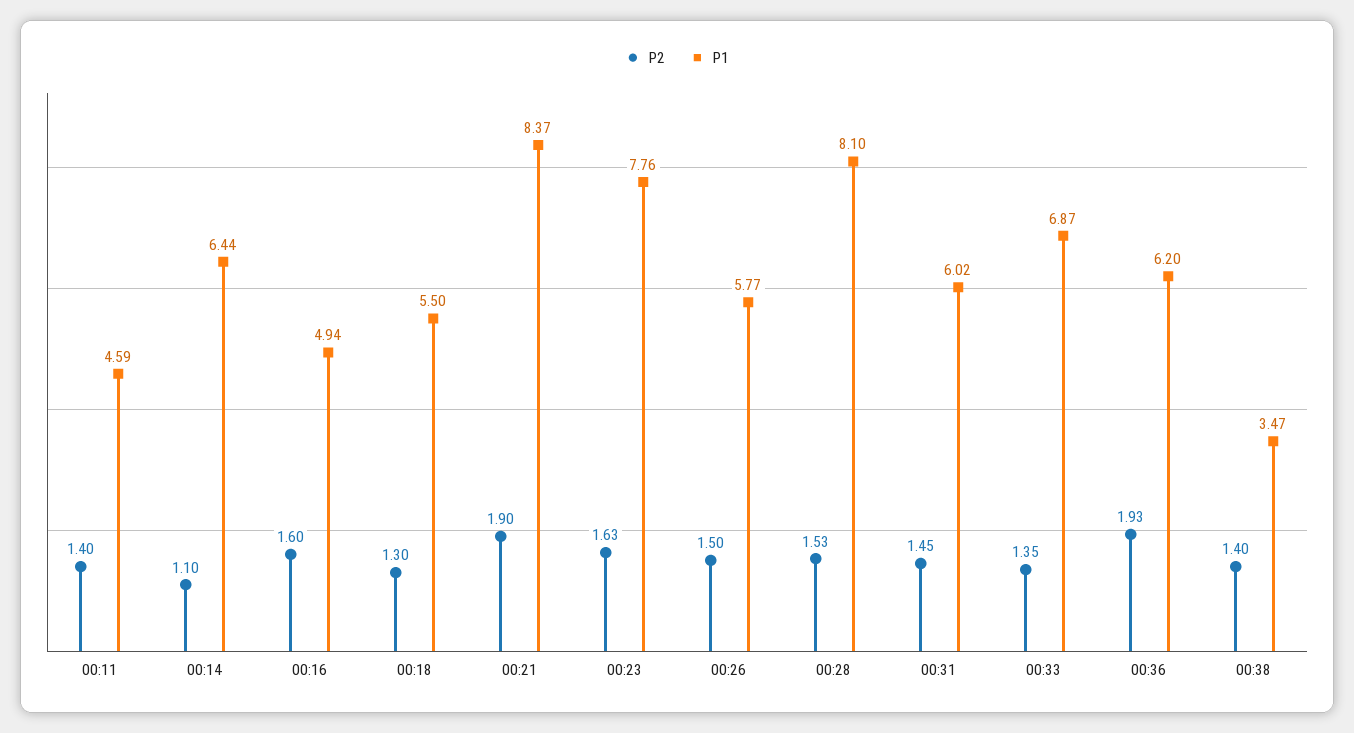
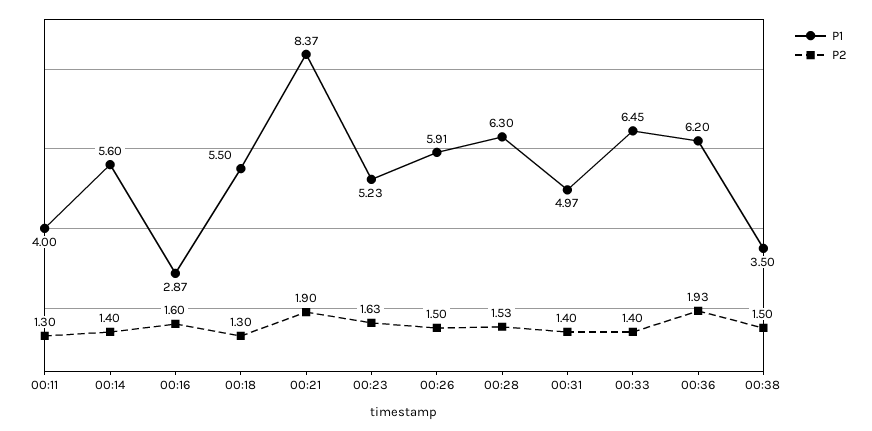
  {
    "P2": {
-     "00:11": 1.4,
+     "00:11": 1.3,
-     "00:14": 1.1,
+     "00:14": 1.4,
      "00:16": 1.6,
      "00:18": 1.3,
      "00:21": 1.9,
      "00:23": 1.63,
      "00:26": 1.5,
      "00:28": 1.53,
-     "00:31": 1.45,
+     "00:31": 1.4,
-     "00:33": 1.35,
+     "00:33": 1.4,
      "00:36": 1.93,
-     "00:38": 1.4
+     "00:38": 1.5
    },
    "P1": {
-     "00:11": 4.59,
+     "00:11": 4,
-     "00:14": 6.44,
+     "00:14": 5.6,
-     "00:16": 4.94,
+     "00:16": 2.87,
      "00:18": 5.5,
      "00:21": 8.37,
-     "00:23": 7.76,
+     "00:23": 5.23,
-     "00:26": 5.77,
+     "00:26": 5.91,
-     "00:28": 8.1,
+     "00:28": 6.3,
-     "00:31": 6.02,
+     "00:31": 4.97,
-     "00:33": 6.87,
+     "00:33": 6.45,
      "00:36": 6.2,
-     "00:38": 3.47
+     "00:38": 3.5
    }
  }

